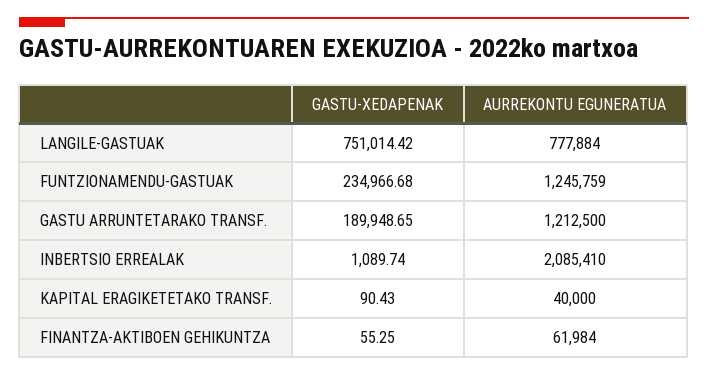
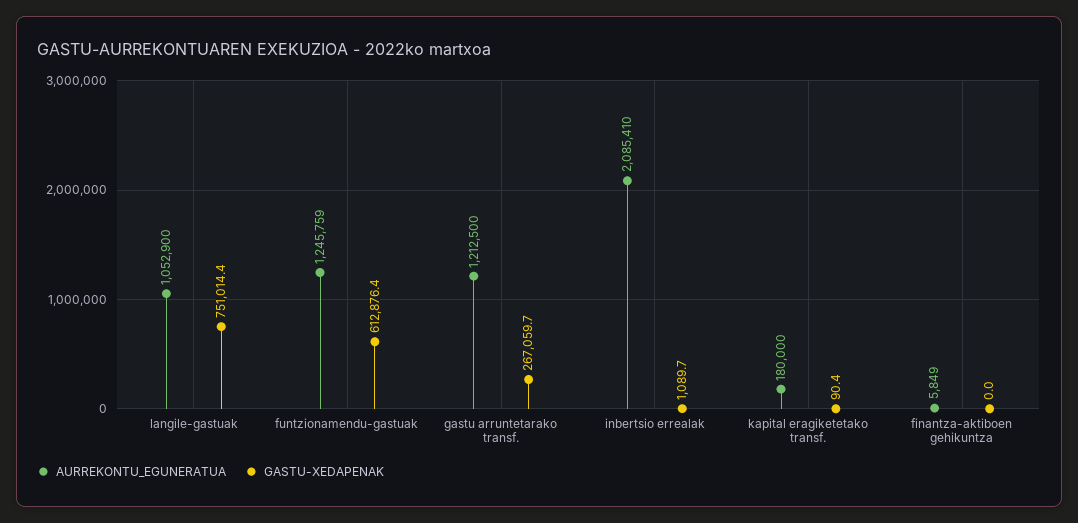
  {
    "GASTU-XEDAPENAK": {
      "LANGILE-GASTUAK": 751014.42,
-     "FUNTZIONAMENDU-GASTUAK": 234966.68,
+     "FUNTZIONAMENDU-GASTUAK": 612876.4,
-     "GASTU ARRUNTETARAKO TRANSF.": 189948.65,
+     "GASTU ARRUNTETARAKO TRANSF.": 267059.7,
      "INBERTSIO ERREALAK": 1089.74,
      "KAPITAL ERAGIKETETAKO TRANSF.": 90.43,
-     "FINANTZA-AKTIBOEN GEHIKUNTZA": 55.25
+     "FINANTZA-AKTIBOEN GEHIKUNTZA": 0
    },
    "AURREKONTU EGUNERATUA": {
-     "LANGILE-GASTUAK": 777884,
+     "LANGILE-GASTUAK": 1052900,
      "FUNTZIONAMENDU-GASTUAK": 1245759,
      "GASTU ARRUNTETARAKO TRANSF.": 1212500,
      "INBERTSIO ERREALAK": 2085410,
-     "KAPITAL ERAGIKETETAKO TRANSF.": 40000,
+     "KAPITAL ERAGIKETETAKO TRANSF.": 180000,
-     "FINANTZA-AKTIBOEN GEHIKUNTZA": 61984
+     "FINANTZA-AKTIBOEN GEHIKUNTZA": 5849
    }
  }

